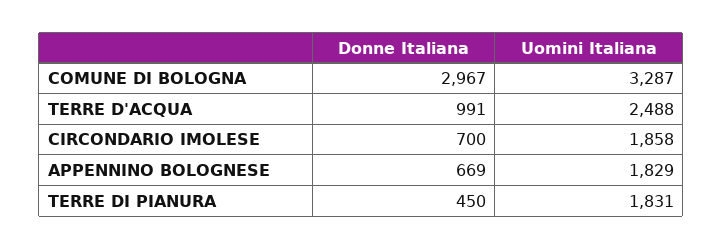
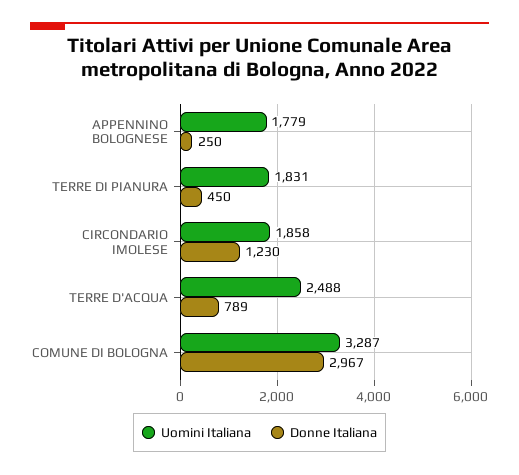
  {
    "Donne Italiana": {
      "COMUNE DI BOLOGNA": 2967,
-     "TERRE D'ACQUA": 991,
+     "TERRE D'ACQUA": 789,
-     "CIRCONDARIO IMOLESE": 700,
+     "CIRCONDARIO IMOLESE": 1230,
-     "APPENNINO BOLOGNESE": 669,
+     "APPENNINO BOLOGNESE": 250,
      "TERRE DI PIANURA": 450
    },
    "Uomini Italiana": {
      "COMUNE DI BOLOGNA": 3287,
      "TERRE D'ACQUA": 2488,
      "CIRCONDARIO IMOLESE": 1858,
-     "APPENNINO BOLOGNESE": 1829,
+     "APPENNINO BOLOGNESE": 1779,
      "TERRE DI PIANURA": 1831
    }
  }

